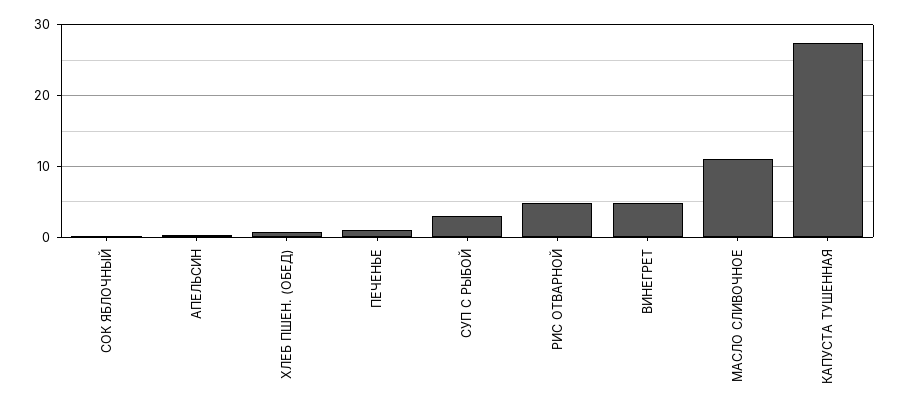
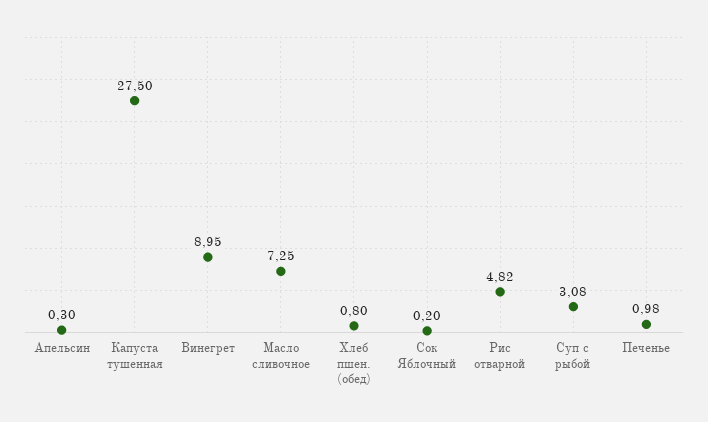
  {
    "СОК ЯБЛОЧНЫЙ": 0.2,
    "АПЕЛЬСИН": 0.3,
    "ХЛЕБ ПШЕН. (ОБЕД)": 0.8,
    "ПЕЧЕНЬЕ": 0.98,
    "СУП С РЫБОЙ": 3.08,
    "РИС ОТВАРНОЙ": 4.82,
-   "ВИНЕГРЕТ": 5,
+   "ВИНЕГРЕТ": 8.95,
-   "МАСЛО СЛИВОЧНОЕ": 11,
+   "МАСЛО СЛИВОЧНОЕ": 7.25,
    "КАПУСТА ТУШЕННАЯ": 27.5
  }

